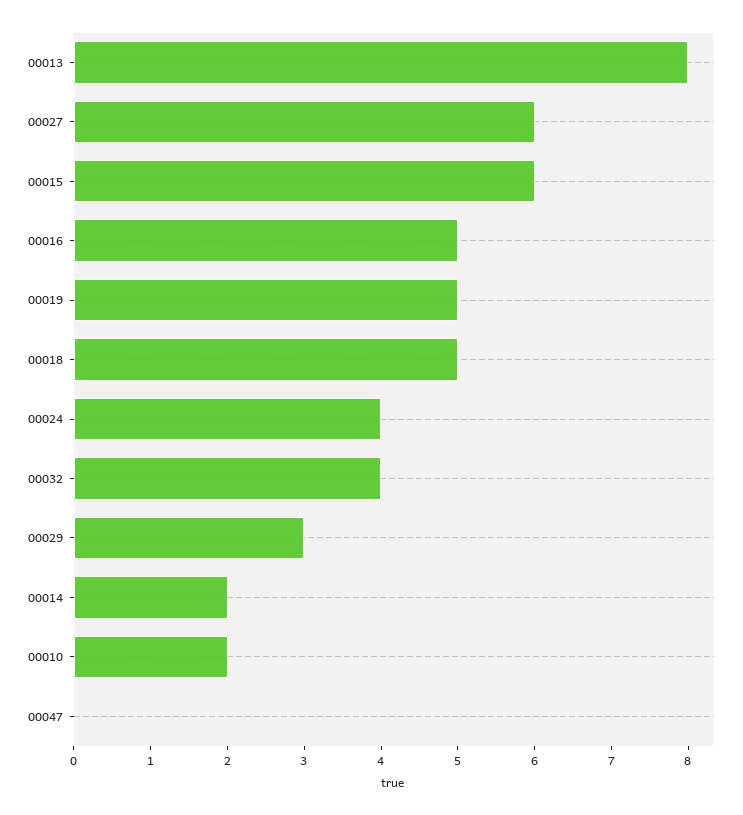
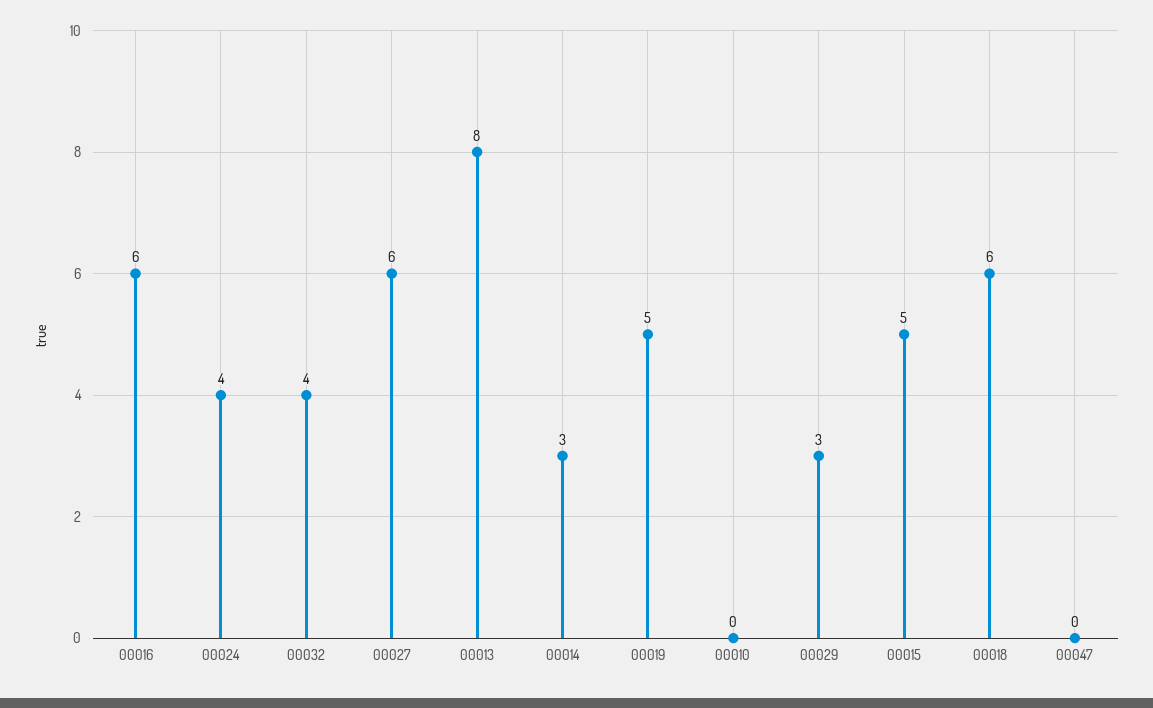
  {
    "00013": 8,
    "00027": 6,
-   "00015": 6,
+   "00015": 5,
-   "00016": 5,
+   "00016": 6,
    "00019": 5,
-   "00018": 5,
+   "00018": 6,
    "00024": 4,
    "00032": 4,
    "00029": 3,
-   "00014": 2,
+   "00014": 3,
-   "00010": 2,
+   "00010": 0,
    "00047": 0
  }

